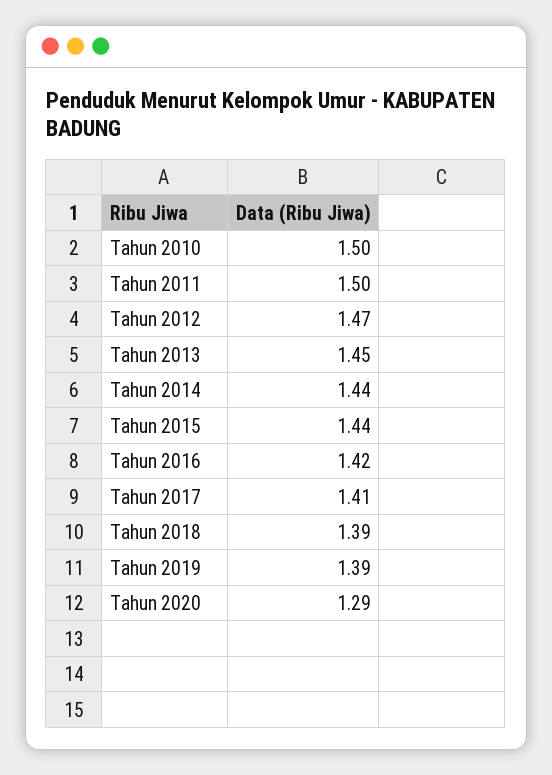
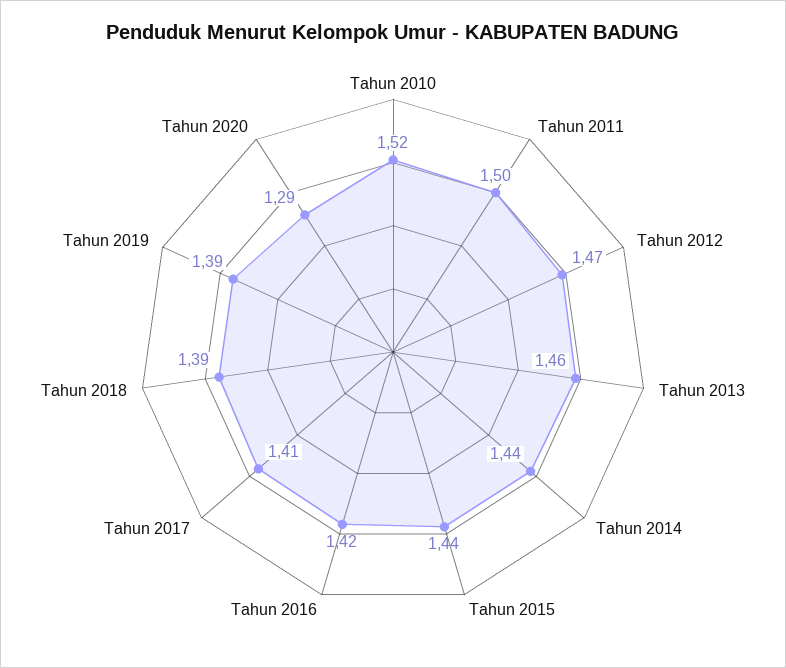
  {
-   "Tahun 2010": 1.5,
+   "Tahun 2010": 1.52,
    "Tahun 2011": 1.5,
    "Tahun 2012": 1.47,
-   "Tahun 2013": 1.45,
+   "Tahun 2013": 1.46,
    "Tahun 2014": 1.44,
    "Tahun 2015": 1.44,
    "Tahun 2016": 1.42,
    "Tahun 2017": 1.41,
    "Tahun 2018": 1.39,
    "Tahun 2019": 1.39,
    "Tahun 2020": 1.29
  }

